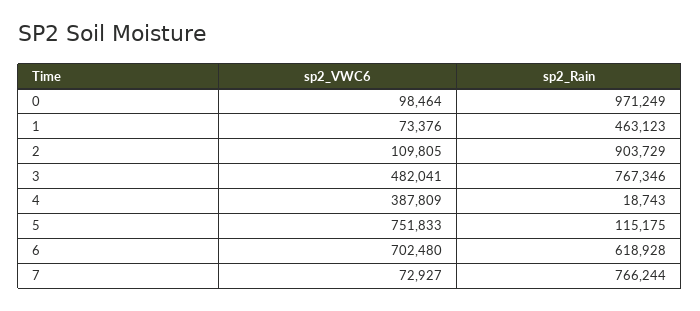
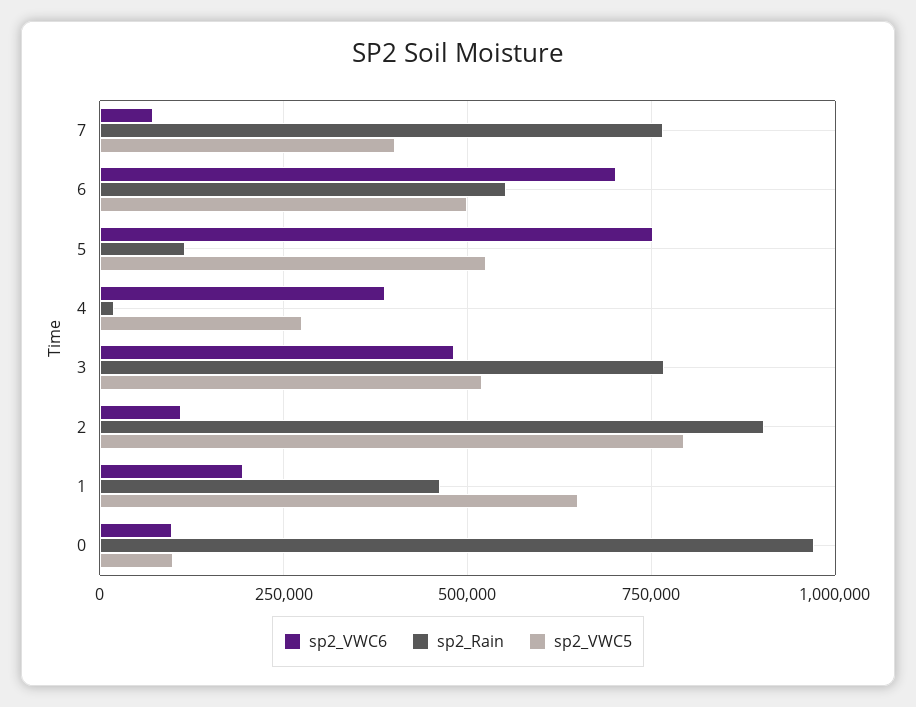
  {
    "sp2_VWC6": {
      "0": 98464,
-     "1": 73376,
+     "1": 200000,
      "2": 109805,
      "3": 482041,
      "4": 387809,
      "5": 751833,
      "6": 702480,
      "7": 72927
    },
    "sp2_Rain": {
      "0": 971249,
      "1": 463123,
      "2": 903729,
      "3": 767346,
      "4": 18743,
      "5": 115175,
-     "6": 618928,
+     "6": 550000,
      "7": 766244
-   }
+   },
+   "sp2_VWC5": {
+     "7": 400000,
+     "6": 500000,
+     "5": 525000,
+     "4": 275000,
+     "3": 525000,
+     "2": 800000,
+     "1": 650000,
+     "0": 100000
+   }
  }

